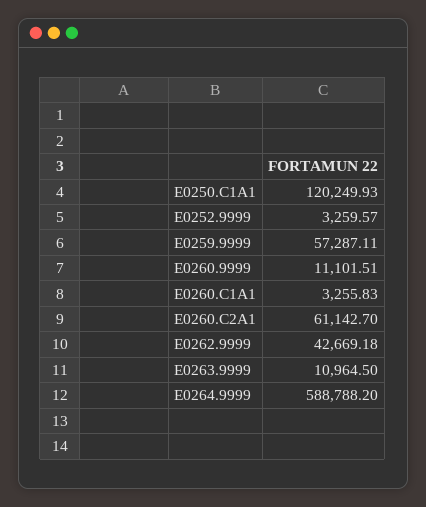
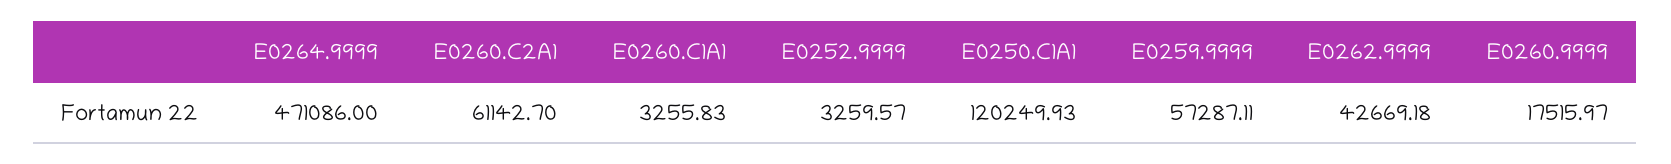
  {
    "E0250.C1A1": 120249.93,
    "E0252.9999": 3259.57,
    "E0259.9999": 57287.11,
-   "E0260.9999": 11101.51,
+   "E0260.9999": 17515.97,
    "E0260.C1A1": 3255.83,
    "E0260.C2A1": 61142.7,
    "E0262.9999": 42669.18,
-   "E0263.9999": 10964.5,
-   "E0264.9999": 588788.2
+   "E0264.9999": 471086
  }

